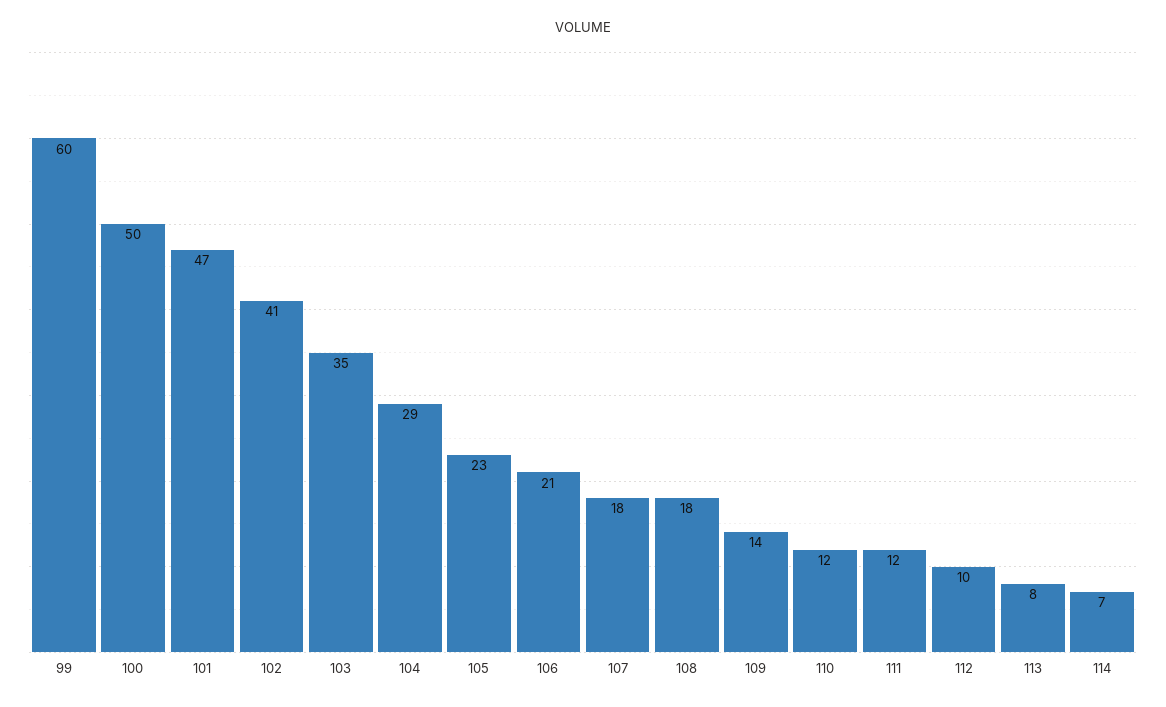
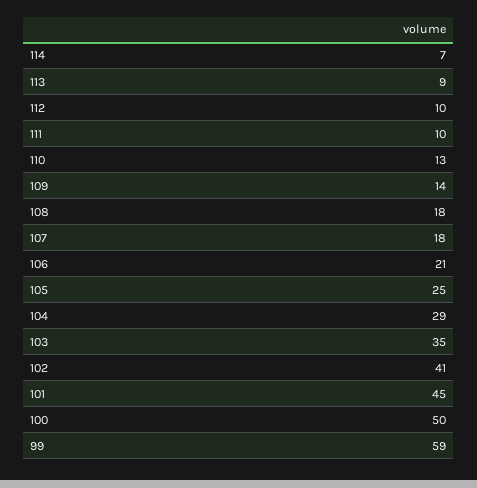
  {
-   "99": 60,
+   "99": 59,
    "100": 50,
-   "101": 47,
+   "101": 45,
    "102": 41,
    "103": 35,
    "104": 29,
-   "105": 23,
+   "105": 25,
    "106": 21,
    "107": 18,
    "108": 18,
    "109": 14,
-   "110": 12,
+   "110": 13,
-   "111": 12,
+   "111": 10,
    "112": 10,
-   "113": 8,
+   "113": 9,
    "114": 7
  }

